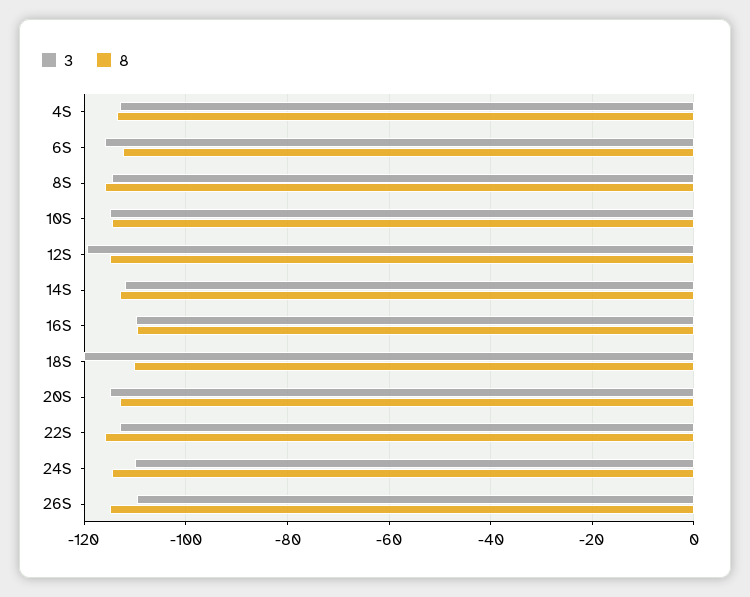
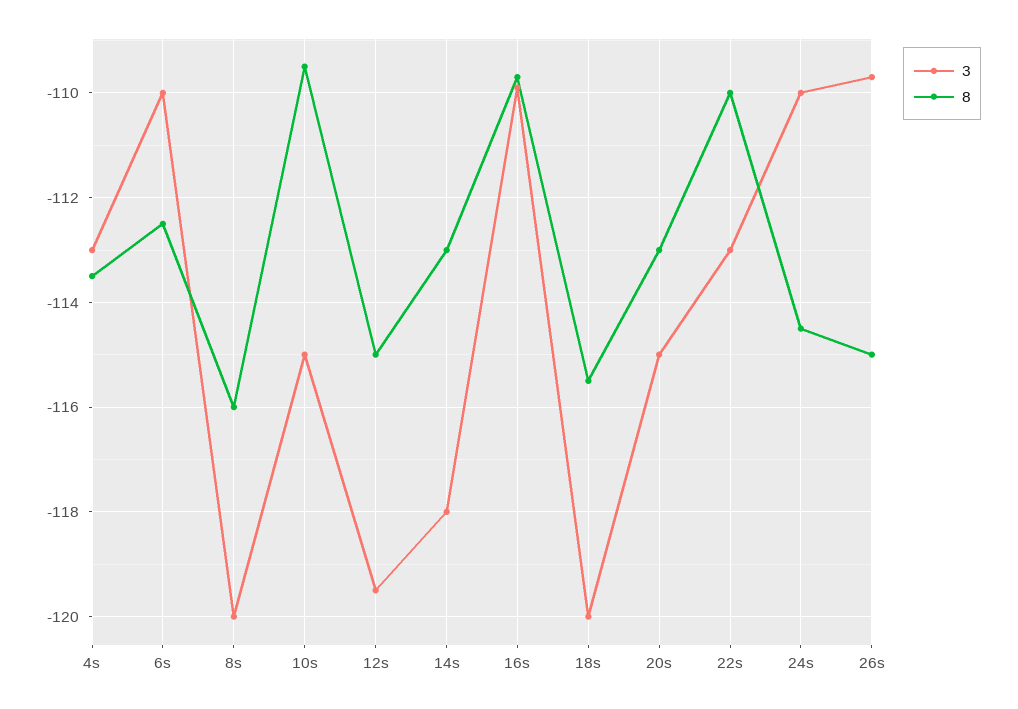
  {
    "3": {
      "4S": -113,
-     "6S": -116,
+     "6S": -110,
-     "8S": -114,
+     "8S": -120,
      "10S": -115,
      "12S": -119.5,
-     "14S": -112,
+     "14S": -118,
      "16S": -110,
      "18S": -120,
      "20S": -115,
      "22S": -113,
      "24S": -110,
      "26S": -109.5
    },
    "8": {
      "4S": -113.5,
      "6S": -112.5,
      "8S": -116,
-     "10S": -114,
+     "10S": -109.5,
      "12S": -115,
      "14S": -113,
      "16S": -109.5,
-     "18S": -110,
+     "18S": -115.5,
      "20S": -113,
-     "22S": -116,
+     "22S": -110,
      "24S": -114.5,
      "26S": -115
    }
  }

